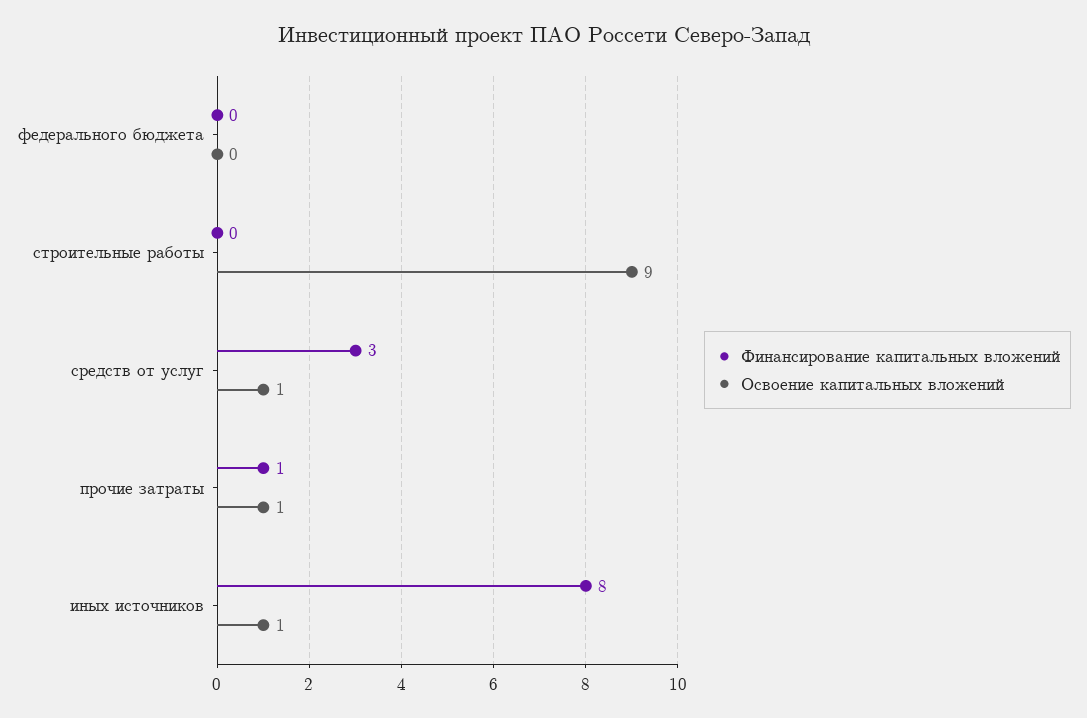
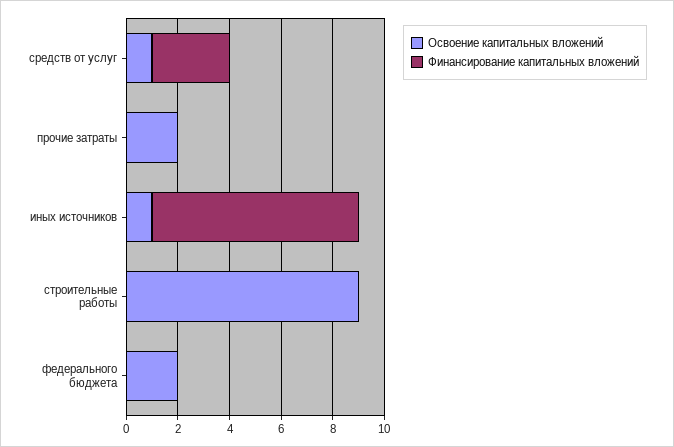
  {
    "Финансирование капитальных вложений": {
      "федерального бюджета": 0,
      "строительные работы": 0,
      "средств от услуг": 3,
-     "прочие затраты": 1,
+     "прочие затраты": 0,
      "иных источников": 8
    },
    "Освоение капитальных вложений": {
-     "федерального бюджета": 0,
+     "федерального бюджета": 2,
      "строительные работы": 9,
      "средств от услуг": 1,
-     "прочие затраты": 1,
+     "прочие затраты": 2,
      "иных источников": 1
    }
  }

